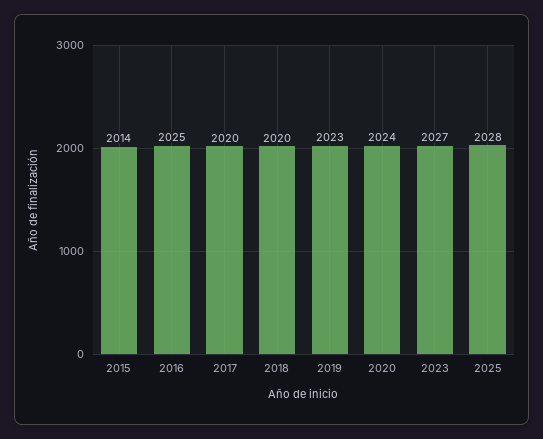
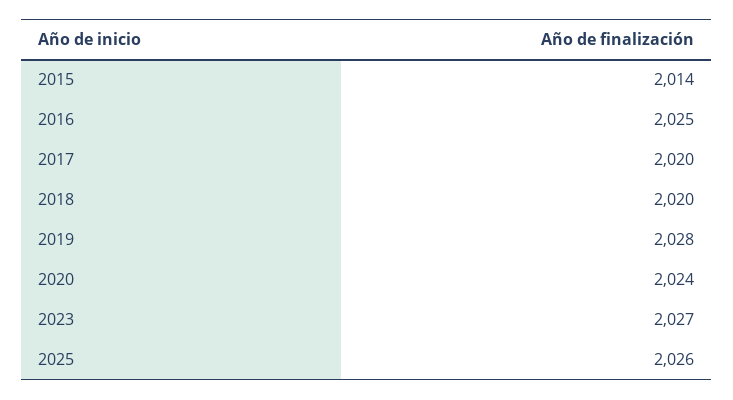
  {
    "2015": 2014,
    "2016": 2025,
    "2017": 2020,
    "2018": 2020,
-   "2019": 2023,
+   "2019": 2028,
    "2020": 2024,
    "2023": 2027,
-   "2025": 2028
+   "2025": 2026
  }

